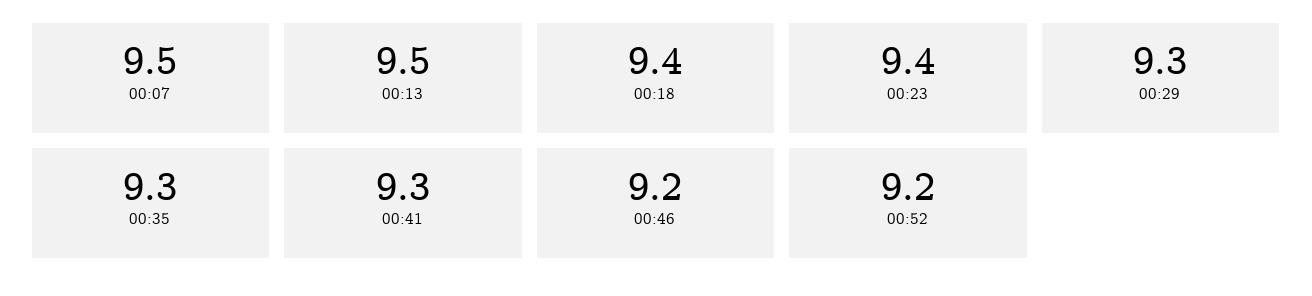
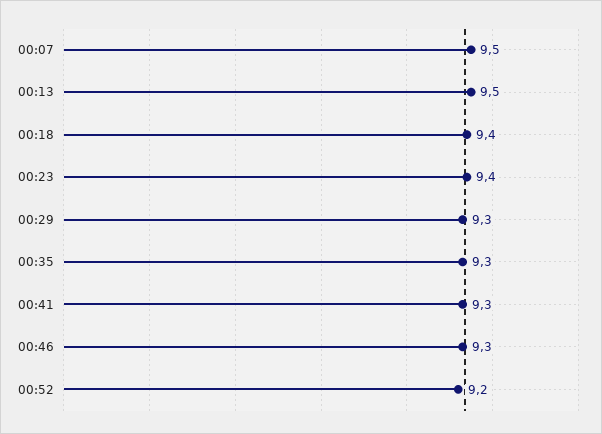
  {
    "00:07": 9.5,
    "00:13": 9.5,
    "00:18": 9.4,
    "00:23": 9.4,
    "00:29": 9.3,
    "00:35": 9.3,
    "00:41": 9.3,
-   "00:46": 9.2,
+   "00:46": 9.3,
    "00:52": 9.2
  }

